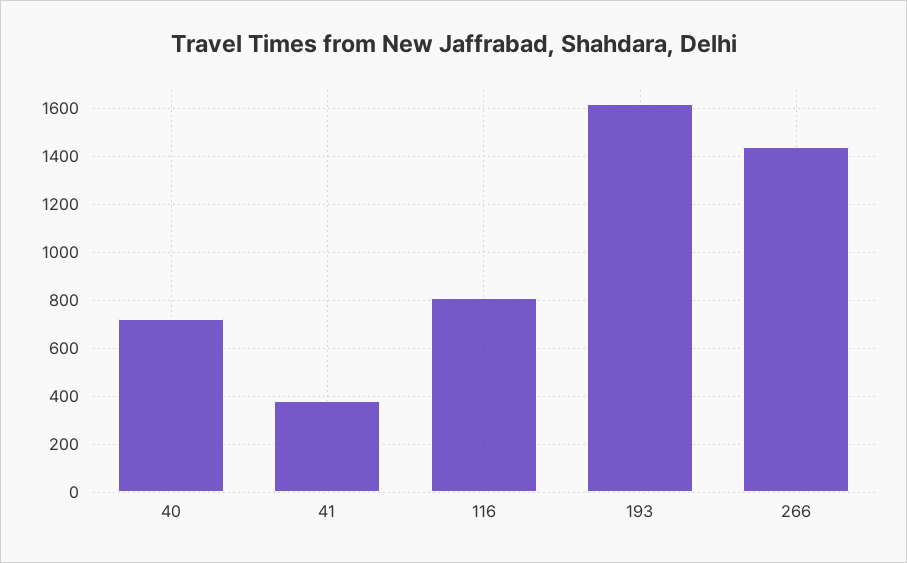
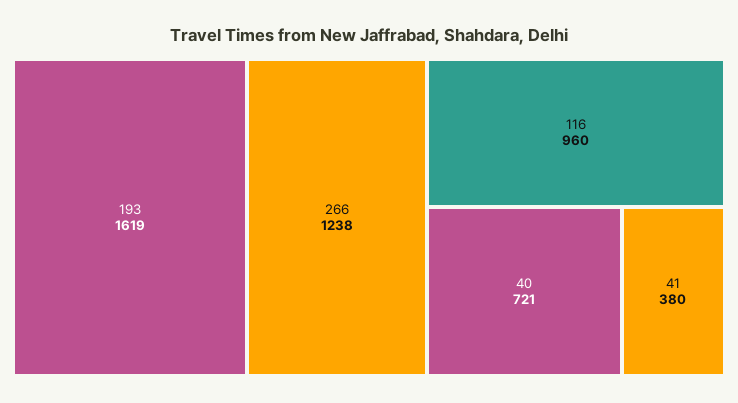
  {
    "40": 721,
    "41": 380,
-   "116": 800,
+   "116": 960,
    "193": 1619,
-   "266": 1450
+   "266": 1238
  }

